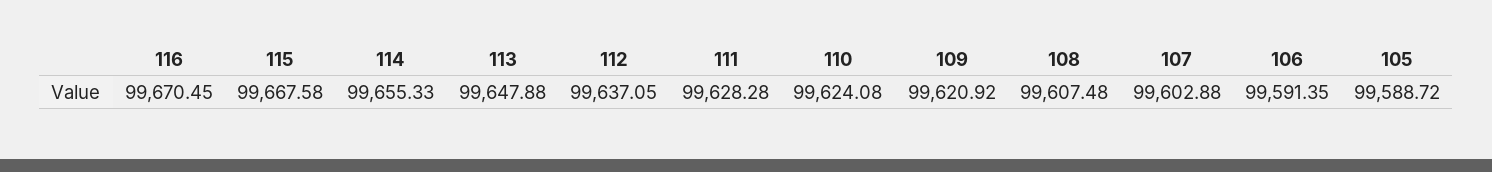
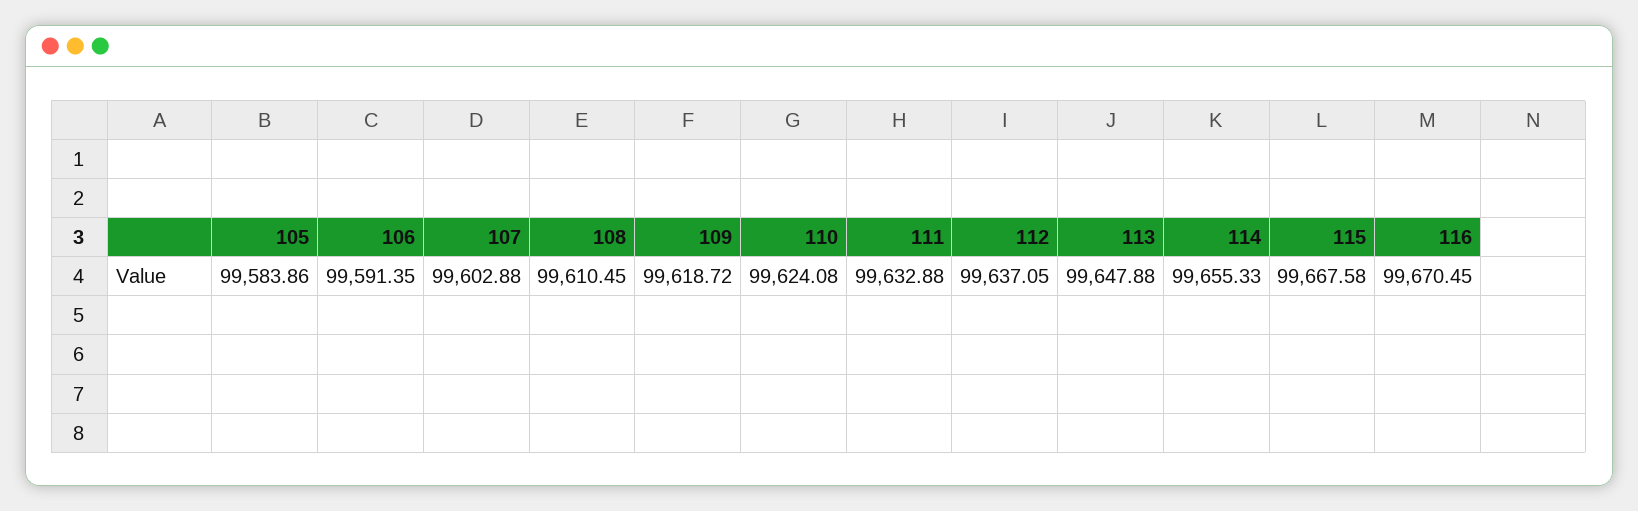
  {
    "116": 99670.45,
    "115": 99667.58,
    "114": 99655.33,
    "113": 99647.88,
    "112": 99637.05,
-   "111": 99628.28,
+   "111": 99632.88,
    "110": 99624.08,
-   "109": 99620.92,
+   "109": 99618.72,
-   "108": 99607.48,
+   "108": 99610.45,
    "107": 99602.88,
    "106": 99591.35,
-   "105": 99588.72
+   "105": 99583.86
  }

